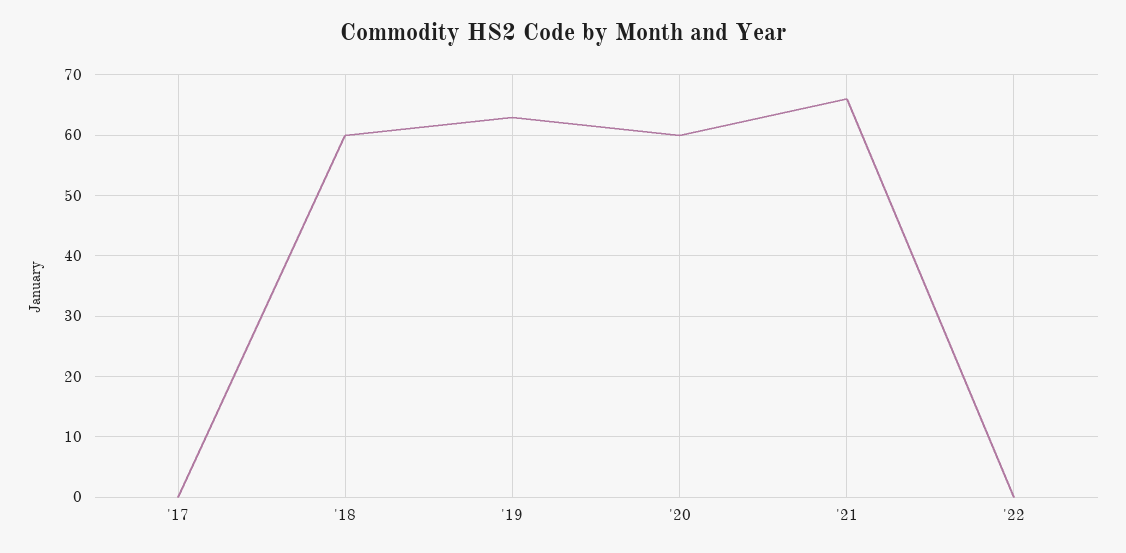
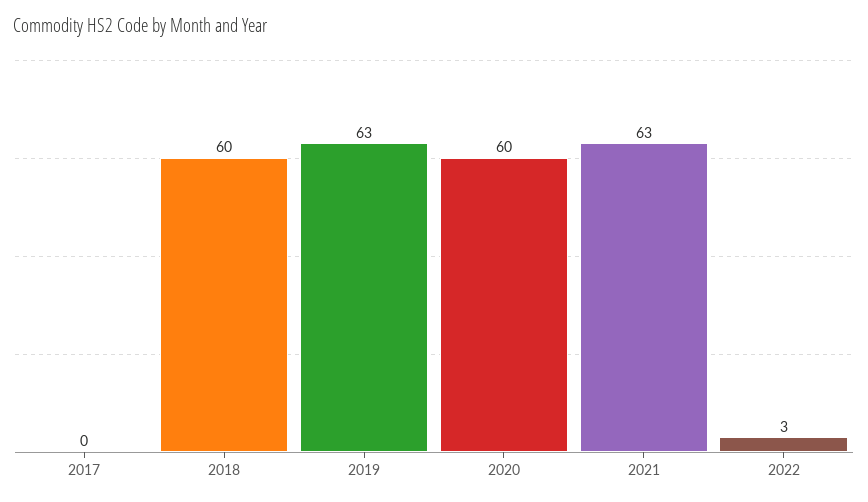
  {
    "'17": 0,
    "'18": 60,
    "'19": 63,
    "'20": 60,
-   "'21": 66,
+   "'21": 63,
-   "'22": 0
+   "'22": 3
  }

